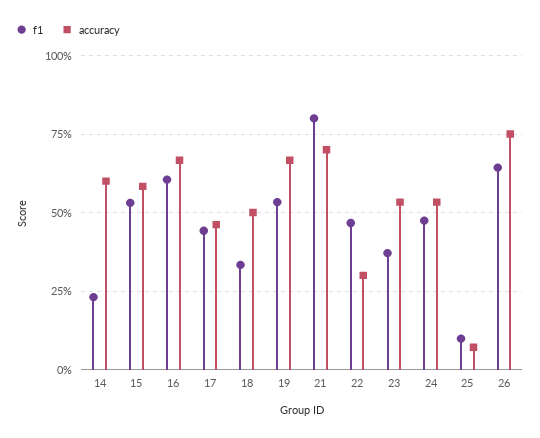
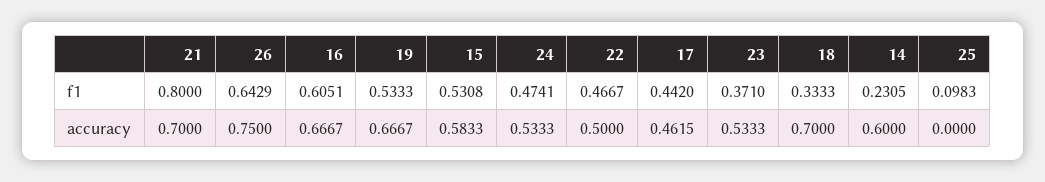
  {
    "f1": {
      "14": 0.2305,
      "15": 0.5308,
      "16": 0.6051,
      "17": 0.442,
      "18": 0.3333,
      "19": 0.5333,
      "21": 0.8,
      "22": 0.4667,
      "23": 0.371,
      "24": 0.4741,
      "25": 0.0983,
      "26": 0.6429
    },
    "accuracy": {
      "14": 0.6,
      "15": 0.5833,
      "16": 0.6667,
      "17": 0.4615,
-     "18": 0.5,
+     "18": 0.7,
      "19": 0.6667,
      "21": 0.7,
-     "22": 0.3,
+     "22": 0.5,
      "23": 0.5333,
      "24": 0.5333,
-     "25": 0.075,
+     "25": 0,
      "26": 0.75
    }
  }

